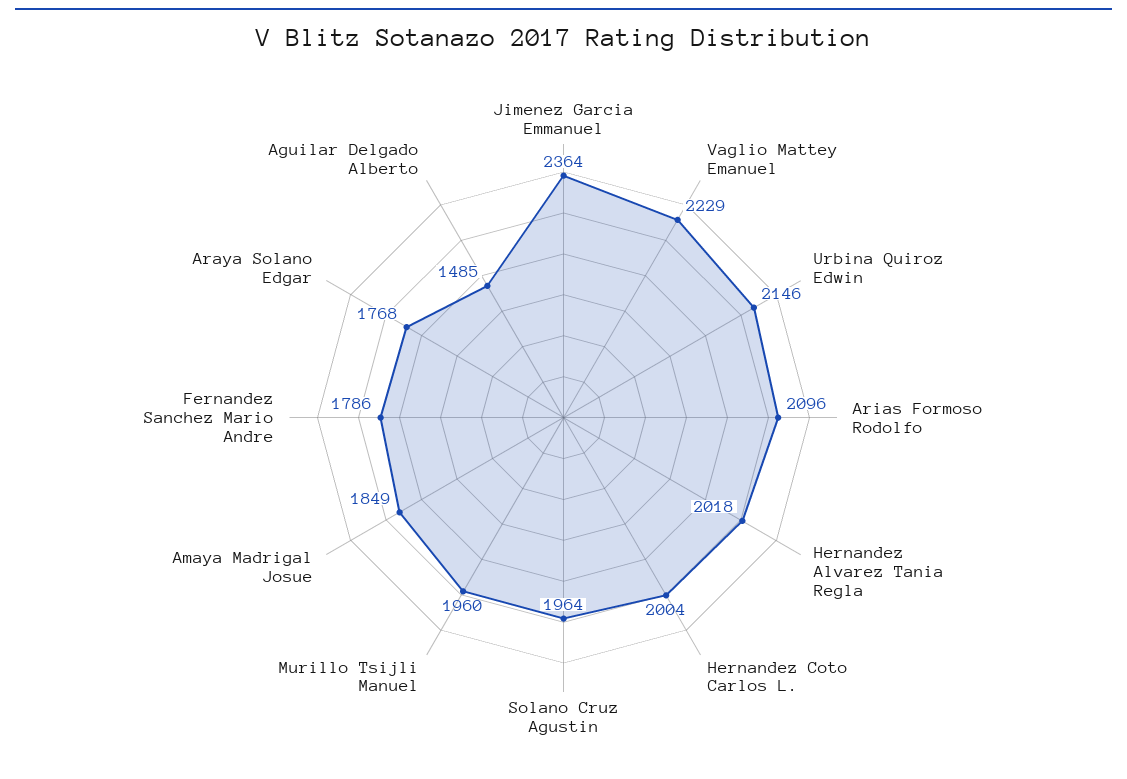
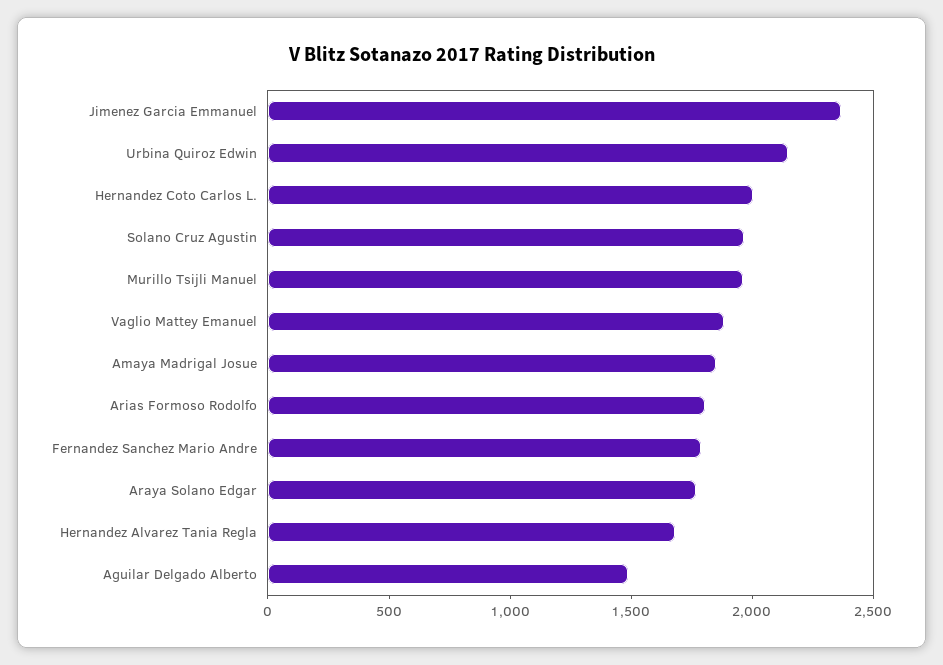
  {
    "Jimenez Garcia Emmanuel": 2364,
-   "Vaglio Mattey Emanuel": 2229,
+   "Vaglio Mattey Emanuel": 1900,
    "Urbina Quiroz Edwin": 2146,
-   "Arias Formoso Rodolfo": 2096,
+   "Arias Formoso Rodolfo": 1800,
-   "Hernandez Alvarez Tania Regla": 2018,
+   "Hernandez Alvarez Tania Regla": 1700,
    "Hernandez Coto Carlos L.": 2004,
    "Solano Cruz Agustin": 1964,
    "Murillo Tsijli Manuel": 1960,
    "Amaya Madrigal Josue": 1849,
    "Fernandez Sanchez Mario Andre": 1786,
    "Araya Solano Edgar": 1768,
    "Aguilar Delgado Alberto": 1485
  }

